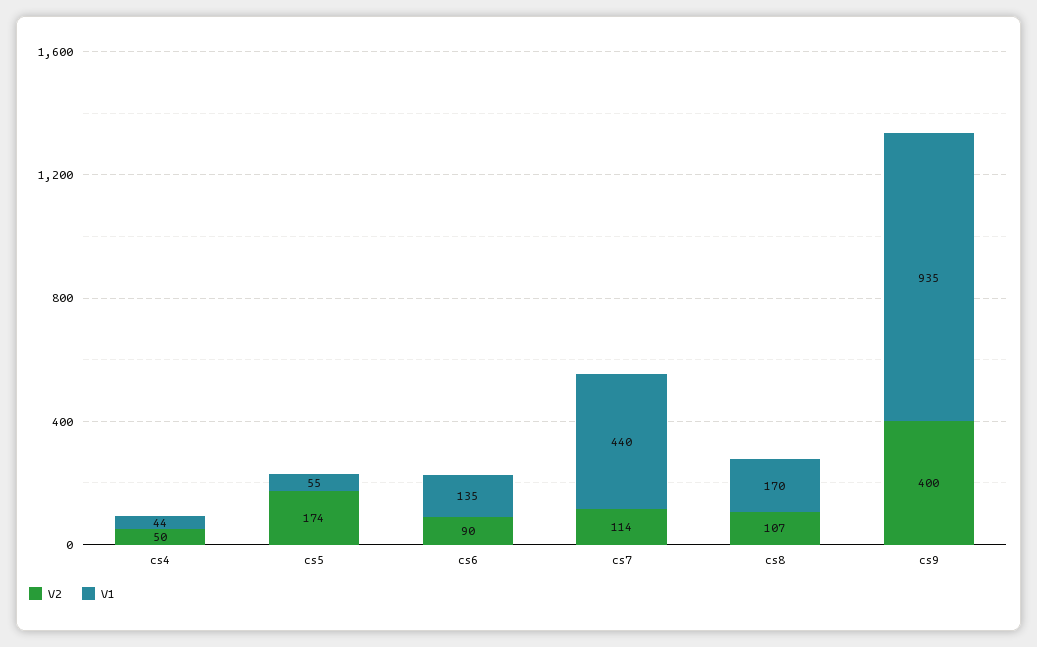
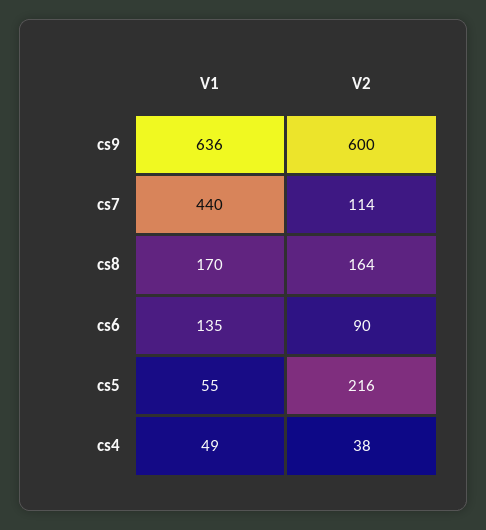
  {
    "V2": {
-     "cs4": 50,
+     "cs4": 38,
-     "cs5": 174,
+     "cs5": 216,
      "cs6": 90,
      "cs7": 114,
-     "cs8": 107,
+     "cs8": 164,
-     "cs9": 400
+     "cs9": 600
    },
    "V1": {
-     "cs4": 44,
+     "cs4": 49,
      "cs5": 55,
      "cs6": 135,
      "cs7": 440,
      "cs8": 170,
-     "cs9": 935
+     "cs9": 636
    }
  }

